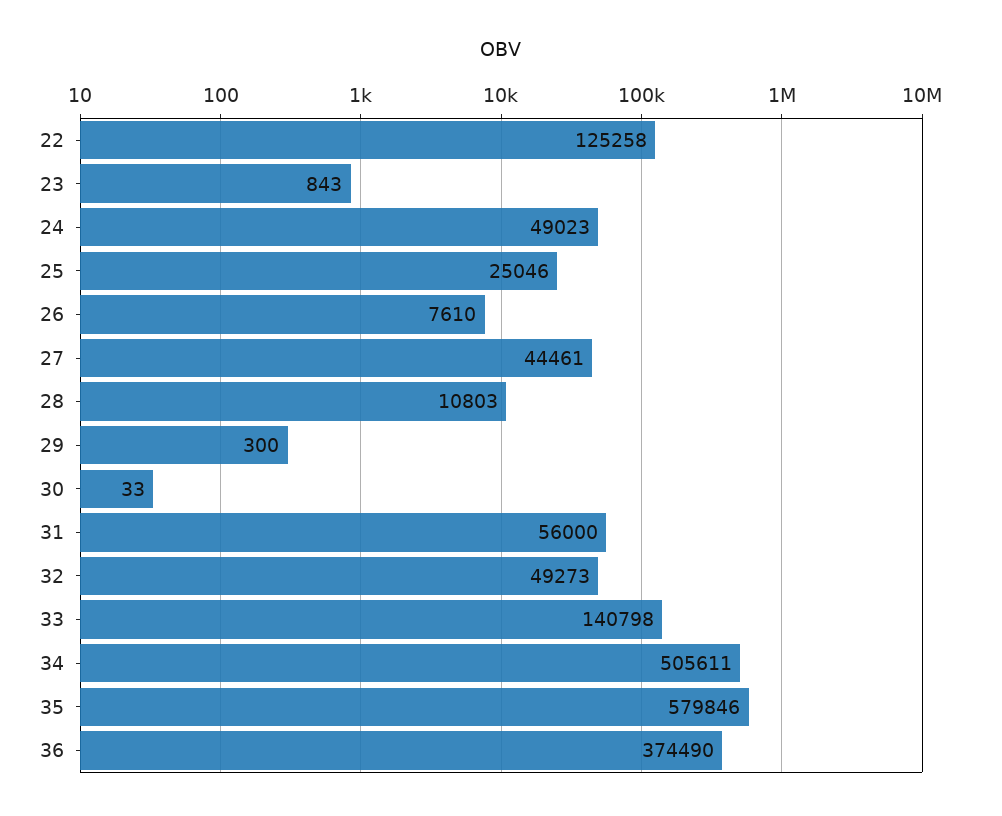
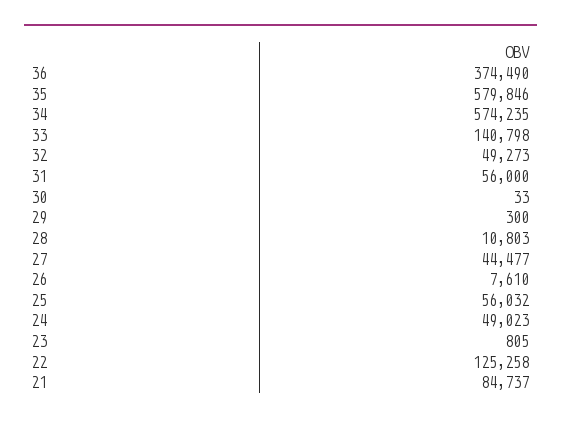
  {
    "22": 125258,
-   "23": 843,
+   "23": 805,
    "24": 49023,
-   "25": 25046,
+   "25": 56032,
    "26": 7610,
-   "27": 44461,
+   "27": 44477,
    "28": 10803,
    "29": 300,
    "30": 33,
    "31": 56000,
    "32": 49273,
    "33": 140798,
-   "34": 505611,
+   "34": 574235,
    "35": 579846,
-   "36": 374490
+   "36": 374490,
+   "21": 84737
  }

